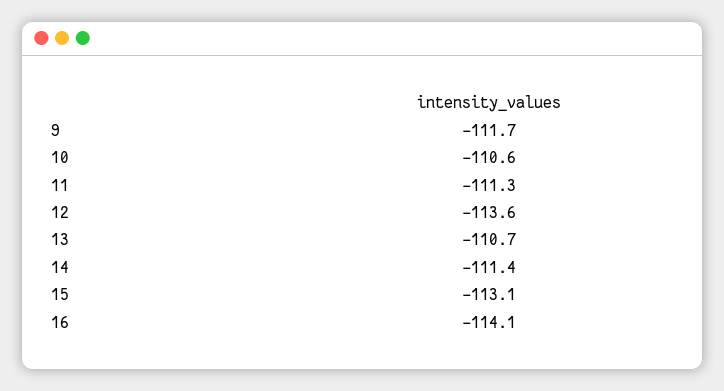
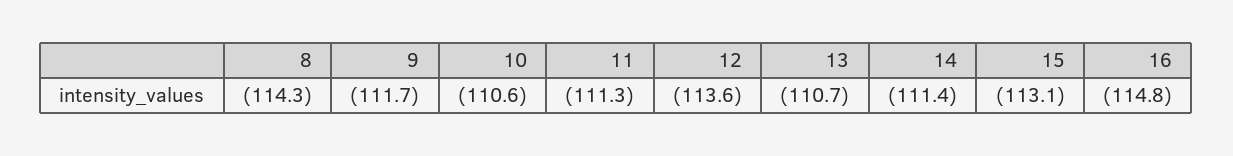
  {
    "9": -111.7,
    "10": -110.6,
    "11": -111.3,
    "12": -113.6,
    "13": -110.7,
    "14": -111.4,
    "15": -113.1,
-   "16": -114.1
+   "16": -114.8,
+   "8": -114.3
  }

